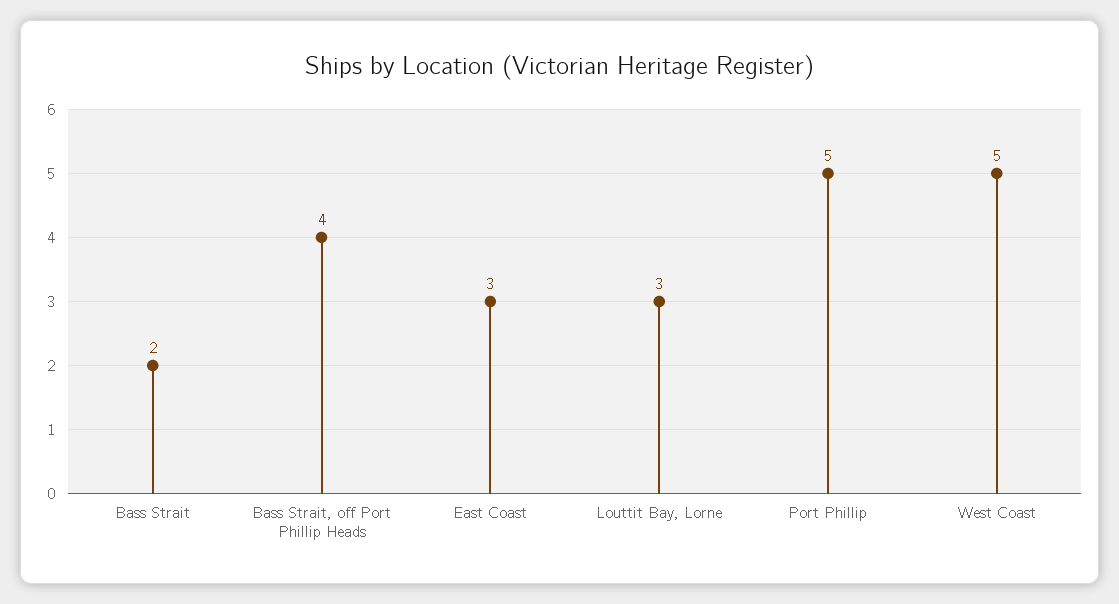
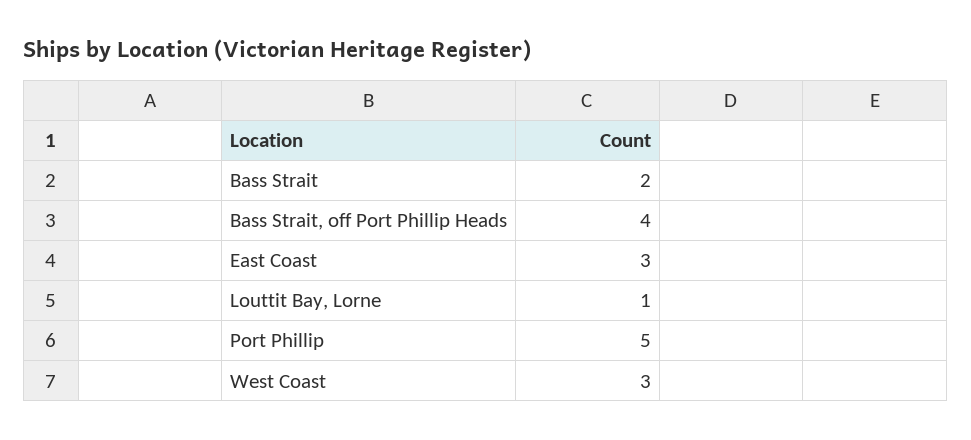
  {
    "Bass Strait": 2,
    "Bass Strait, off Port Phillip Heads": 4,
    "East Coast": 3,
-   "Louttit Bay, Lorne": 3,
+   "Louttit Bay, Lorne": 1,
    "Port Phillip": 5,
-   "West Coast": 5
+   "West Coast": 3
  }

